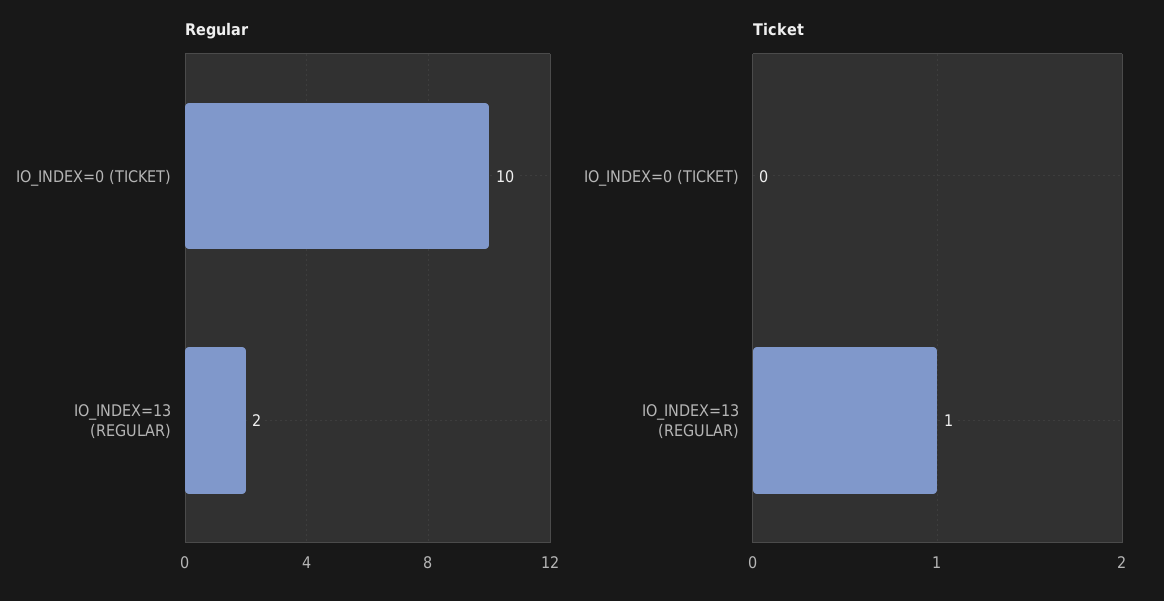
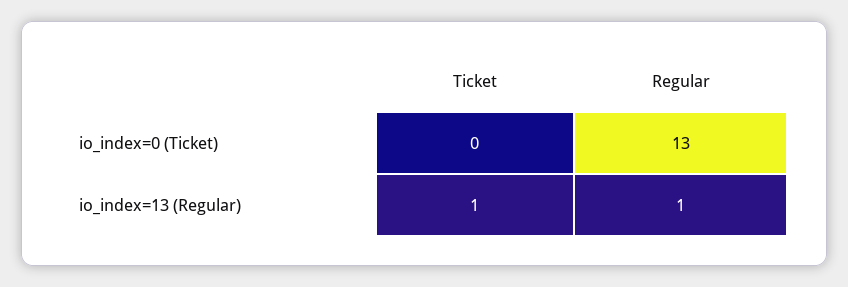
  {
    "Regular": {
-     "IO_INDEX=0 (TICKET)": 10,
+     "IO_INDEX=0 (TICKET)": 13,
-     "IO_INDEX=13 (REGULAR)": 2
+     "IO_INDEX=13 (REGULAR)": 1
    },
    "Ticket": {
      "IO_INDEX=0 (TICKET)": 0,
      "IO_INDEX=13 (REGULAR)": 1
    }
  }

